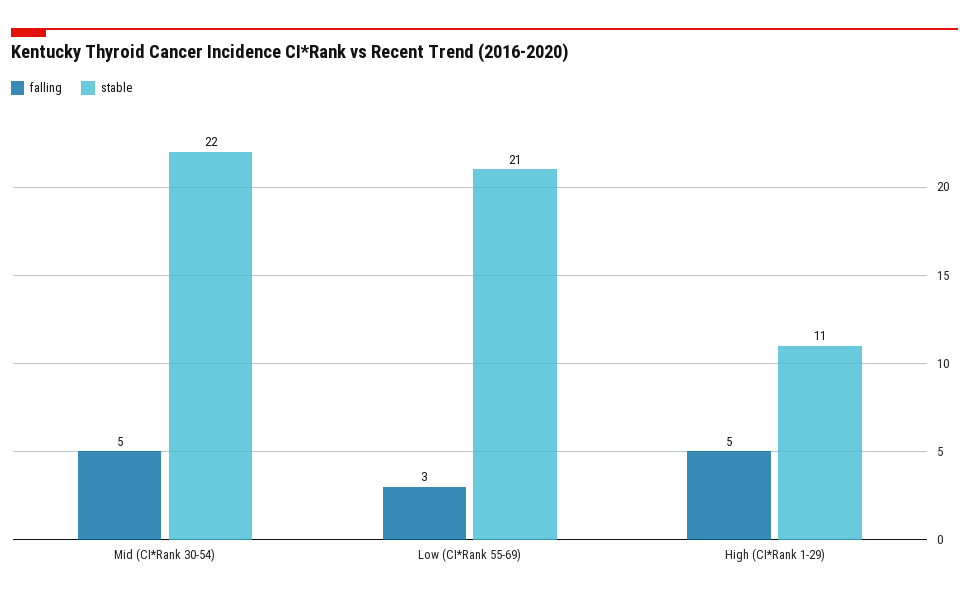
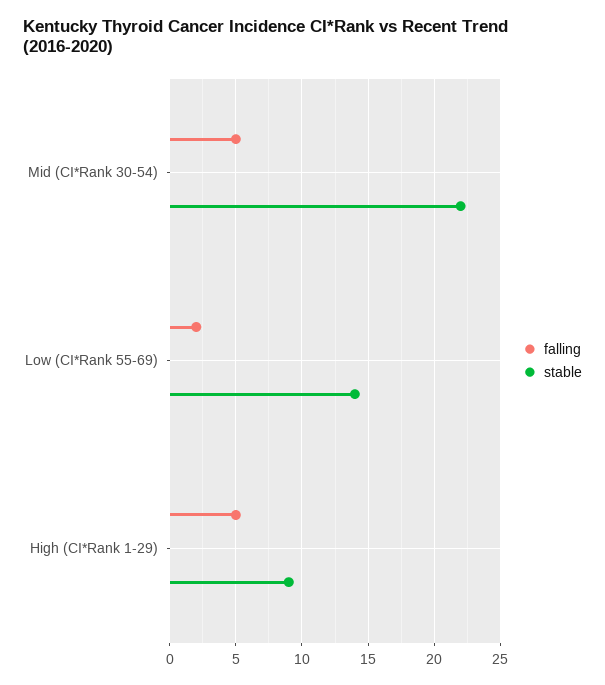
  {
    "falling": {
      "Mid (CI*Rank 30-54)": 5,
-     "Low (CI*Rank 55-69)": 3,
+     "Low (CI*Rank 55-69)": 2,
      "High (CI*Rank 1-29)": 5
    },
    "stable": {
      "Mid (CI*Rank 30-54)": 22,
-     "Low (CI*Rank 55-69)": 21,
+     "Low (CI*Rank 55-69)": 14,
-     "High (CI*Rank 1-29)": 11
+     "High (CI*Rank 1-29)": 9
    }
  }

